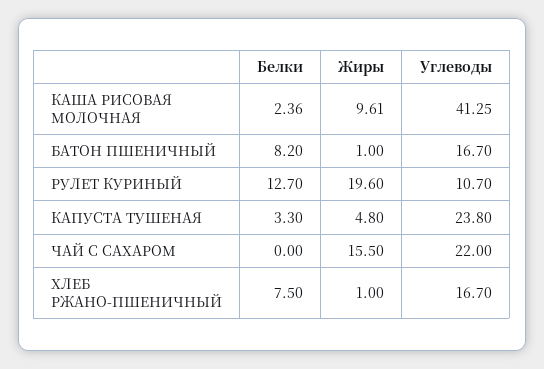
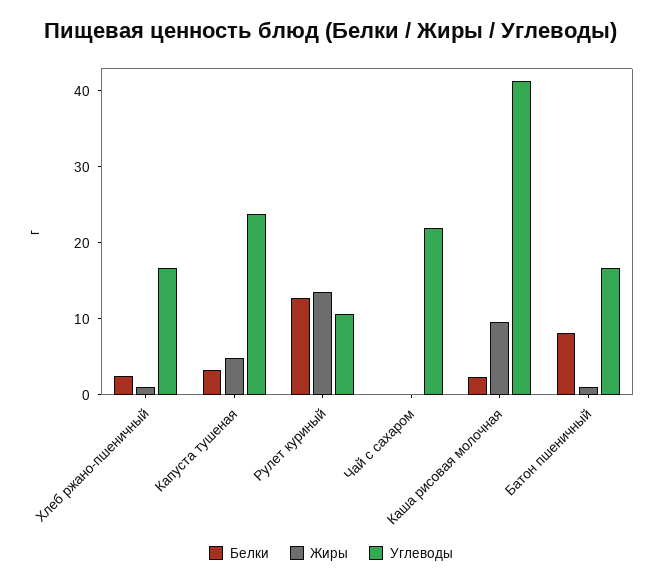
  {
    "Белки": {
      "КАША РИСОВАЯ МОЛОЧНАЯ": 2.36,
      "БАТОН ПШЕНИЧНЫЙ": 8.2,
      "РУЛЕТ КУРИНЫЙ": 12.7,
      "КАПУСТА ТУШЕНАЯ": 3.3,
      "ЧАЙ С САХАРОМ": 0,
-     "ХЛЕБ РЖАНО-ПШЕНИЧНЫЙ": 7.5
+     "ХЛЕБ РЖАНО-ПШЕНИЧНЫЙ": 2
    },
    "Жиры": {
      "КАША РИСОВАЯ МОЛОЧНАЯ": 9.61,
      "БАТОН ПШЕНИЧНЫЙ": 1,
-     "РУЛЕТ КУРИНЫЙ": 19.6,
+     "РУЛЕТ КУРИНЫЙ": 14,
      "КАПУСТА ТУШЕНАЯ": 4.8,
-     "ЧАЙ С САХАРОМ": 15.5,
+     "ЧАЙ С САХАРОМ": 0,
      "ХЛЕБ РЖАНО-ПШЕНИЧНЫЙ": 1
    },
    "Углеводы": {
      "КАША РИСОВАЯ МОЛОЧНАЯ": 41.25,
      "БАТОН ПШЕНИЧНЫЙ": 16.7,
      "РУЛЕТ КУРИНЫЙ": 10.7,
      "КАПУСТА ТУШЕНАЯ": 23.8,
      "ЧАЙ С САХАРОМ": 22,
      "ХЛЕБ РЖАНО-ПШЕНИЧНЫЙ": 16.7
    }
  }

